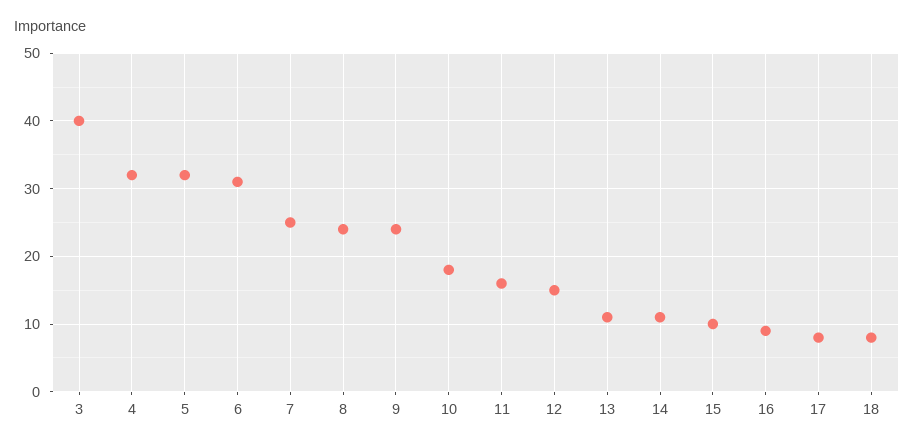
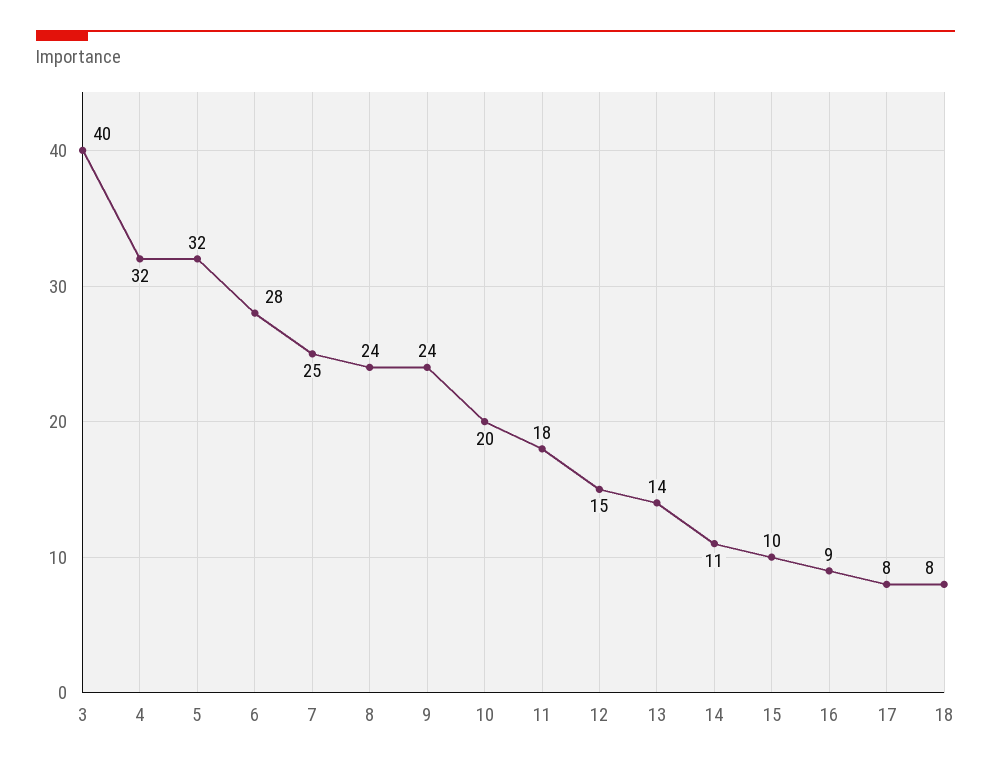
  {
    "3": 40,
    "4": 32,
    "5": 32,
-   "6": 31,
+   "6": 28,
    "7": 25,
    "8": 24,
    "9": 24,
-   "10": 18,
+   "10": 20,
-   "11": 16,
+   "11": 18,
    "12": 15,
-   "13": 11,
+   "13": 14,
    "14": 11,
    "15": 10,
    "16": 9,
    "17": 8,
    "18": 8
  }

